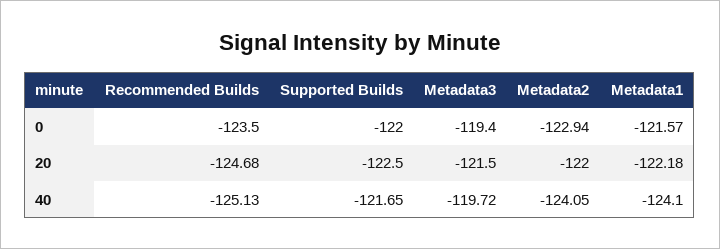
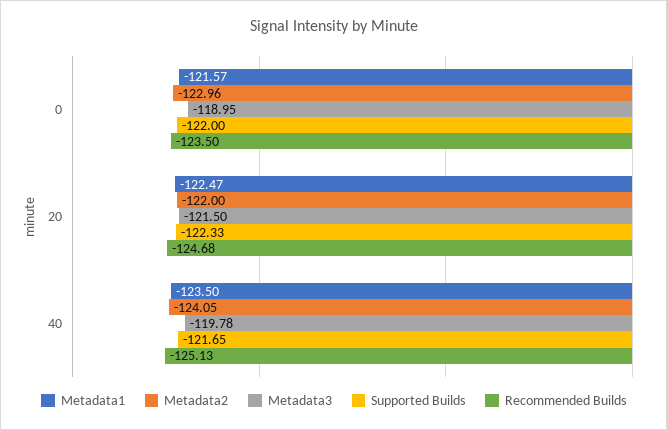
  {
    "Recommended Builds": {
      "0": -123.5,
      "20": -124.68,
      "40": -125.13
    },
    "Supported Builds": {
      "0": -122,
-     "20": -122.5,
+     "20": -122.33,
      "40": -121.65
    },
    "Metadata3": {
-     "0": -119.4,
+     "0": -118.95,
      "20": -121.5,
-     "40": -119.72
+     "40": -119.78
    },
    "Metadata2": {
-     "0": -122.94,
+     "0": -122.96,
      "20": -122,
      "40": -124.05
    },
    "Metadata1": {
      "0": -121.57,
-     "20": -122.18,
+     "20": -122.47,
-     "40": -124.1
+     "40": -123.5
    }
  }

